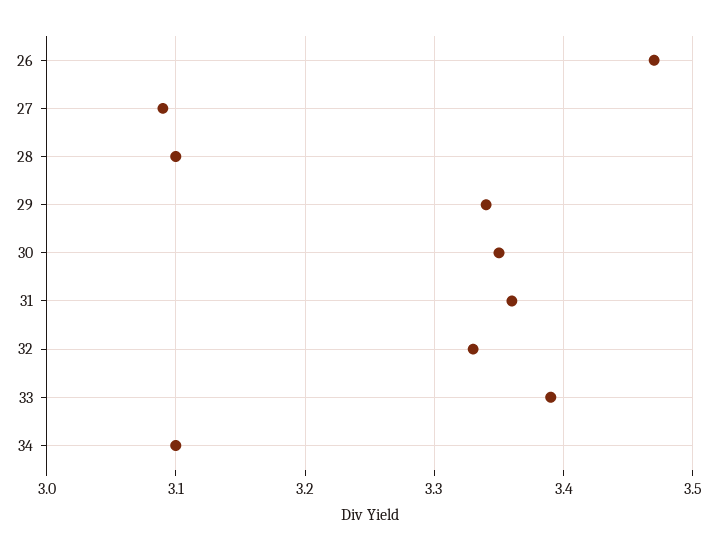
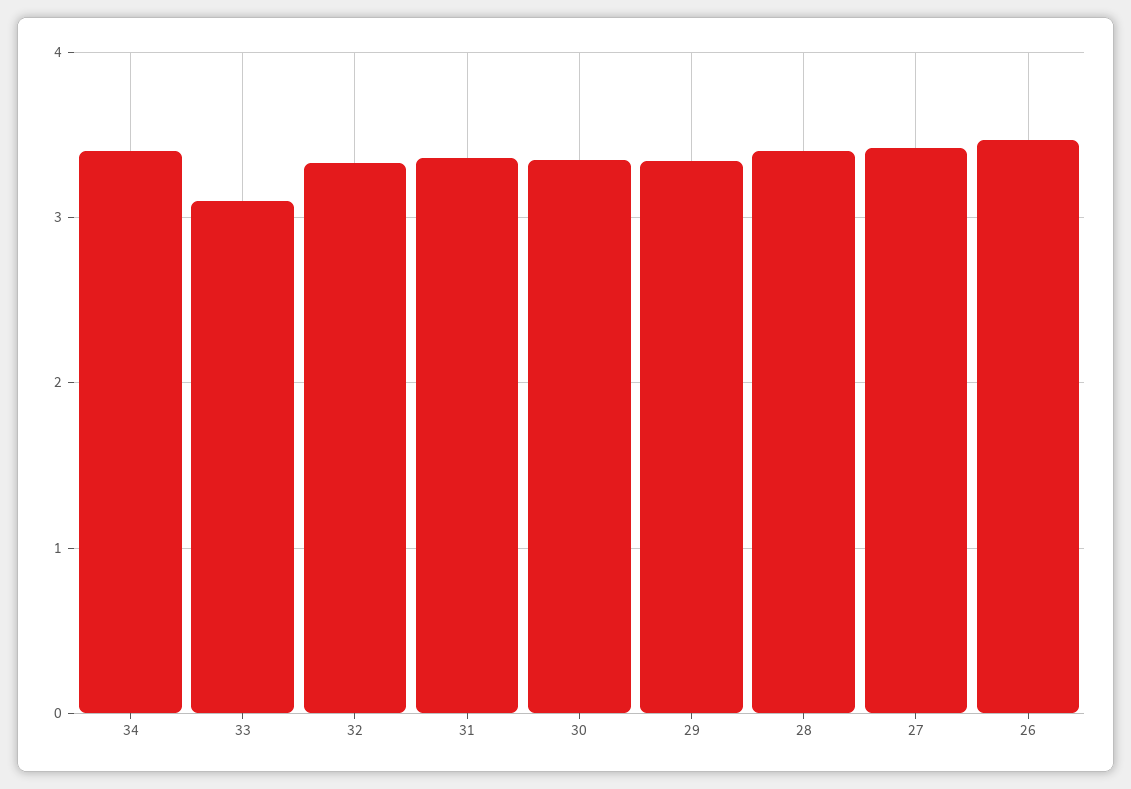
  {
    "26": 3.47,
-   "27": 3.09,
+   "27": 3.4,
-   "28": 3.1,
+   "28": 3.4,
    "29": 3.34,
    "30": 3.35,
    "31": 3.36,
    "32": 3.33,
-   "33": 3.39,
+   "33": 3.1,
-   "34": 3.1
+   "34": 3.4
  }

